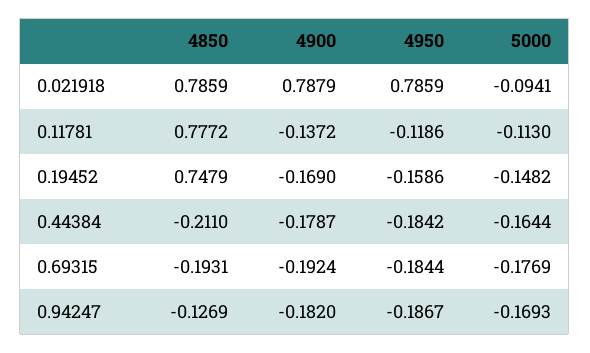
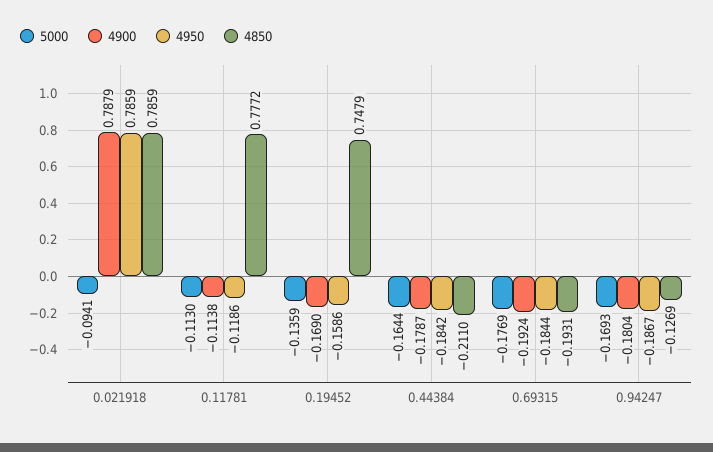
  {
    "4850": {
      "0.021918": 0.7859,
      "0.11781": 0.7772,
      "0.19452": 0.7479,
      "0.44384": -0.211,
      "0.69315": -0.1931,
      "0.94247": -0.1269
    },
    "4900": {
      "0.021918": 0.7879,
-     "0.11781": -0.1372,
+     "0.11781": -0.1138,
      "0.19452": -0.169,
      "0.44384": -0.1787,
      "0.69315": -0.1924,
-     "0.94247": -0.182
+     "0.94247": -0.1804
    },
    "4950": {
      "0.021918": 0.7859,
      "0.11781": -0.1186,
      "0.19452": -0.1586,
      "0.44384": -0.1842,
      "0.69315": -0.1844,
      "0.94247": -0.1867
    },
    "5000": {
      "0.021918": -0.0941,
      "0.11781": -0.113,
-     "0.19452": -0.1482,
+     "0.19452": -0.1359,
      "0.44384": -0.1644,
      "0.69315": -0.1769,
      "0.94247": -0.1693
    }
  }

